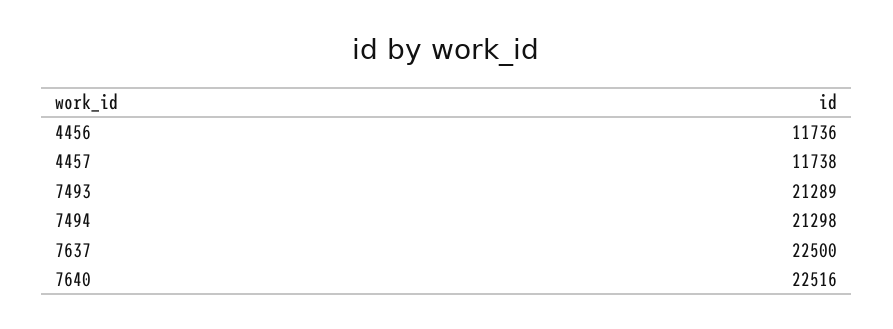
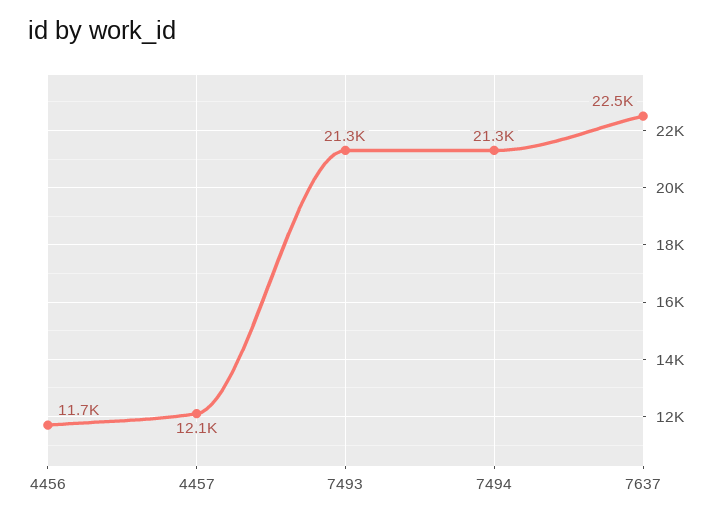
  {
    "4456": 11736,
-   "4457": 11738,
+   "4457": 12100,
    "7493": 21289,
    "7494": 21298,
-   "7637": 22500,
+   "7637": 22500
-   "7640": 22516
  }

